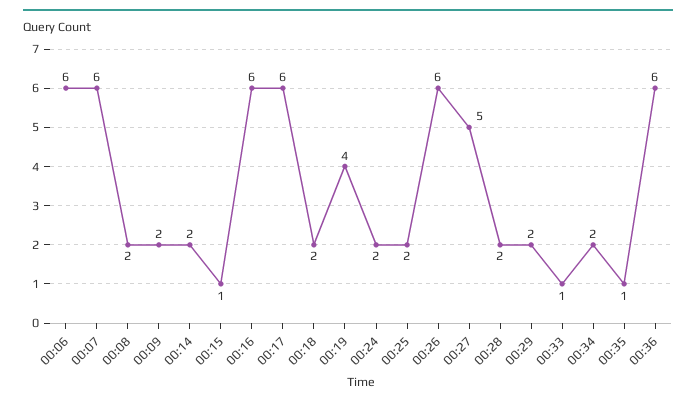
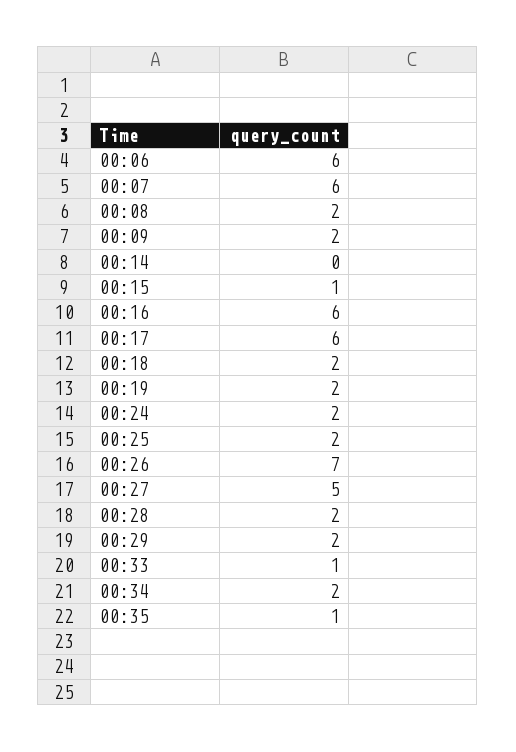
  {
    "00:06": 6,
    "00:07": 6,
    "00:08": 2,
    "00:09": 2,
-   "00:14": 2,
+   "00:14": 0,
    "00:15": 1,
    "00:16": 6,
    "00:17": 6,
    "00:18": 2,
-   "00:19": 4,
+   "00:19": 2,
    "00:24": 2,
    "00:25": 2,
-   "00:26": 6,
+   "00:26": 7,
    "00:27": 5,
    "00:28": 2,
    "00:29": 2,
    "00:33": 1,
    "00:34": 2,
-   "00:35": 1,
+   "00:35": 1
-   "00:36": 6
  }

